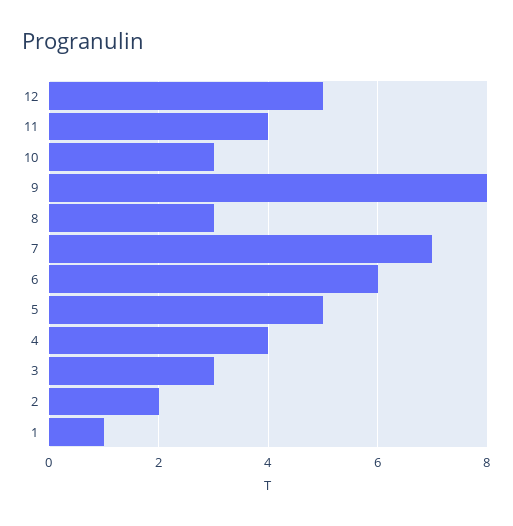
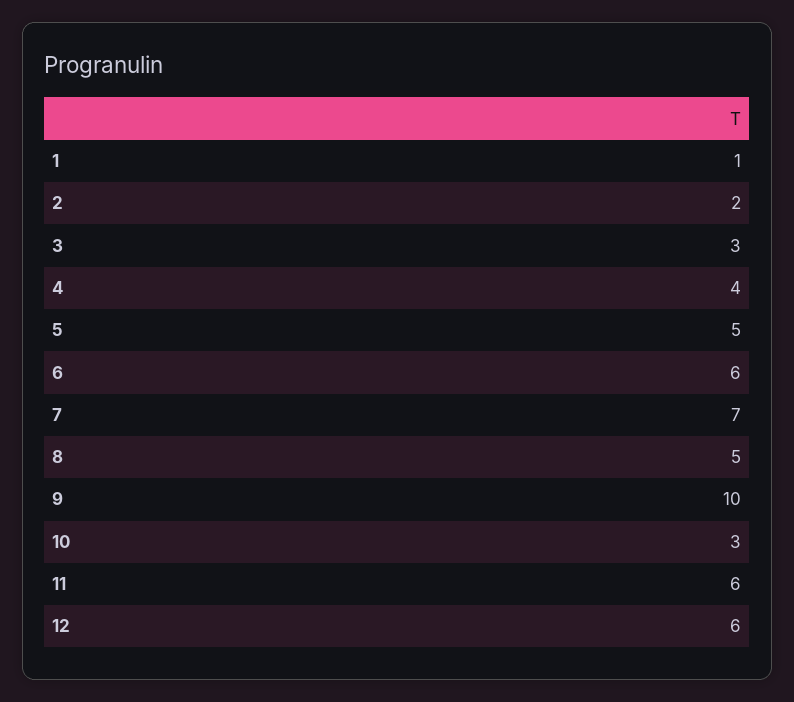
  {
-   "12": 5,
+   "12": 6,
-   "11": 4,
+   "11": 6,
    "10": 3,
-   "9": 8,
+   "9": 10,
-   "8": 3,
+   "8": 5,
    "7": 7,
    "6": 6,
    "5": 5,
    "4": 4,
    "3": 3,
    "2": 2,
    "1": 1
  }

